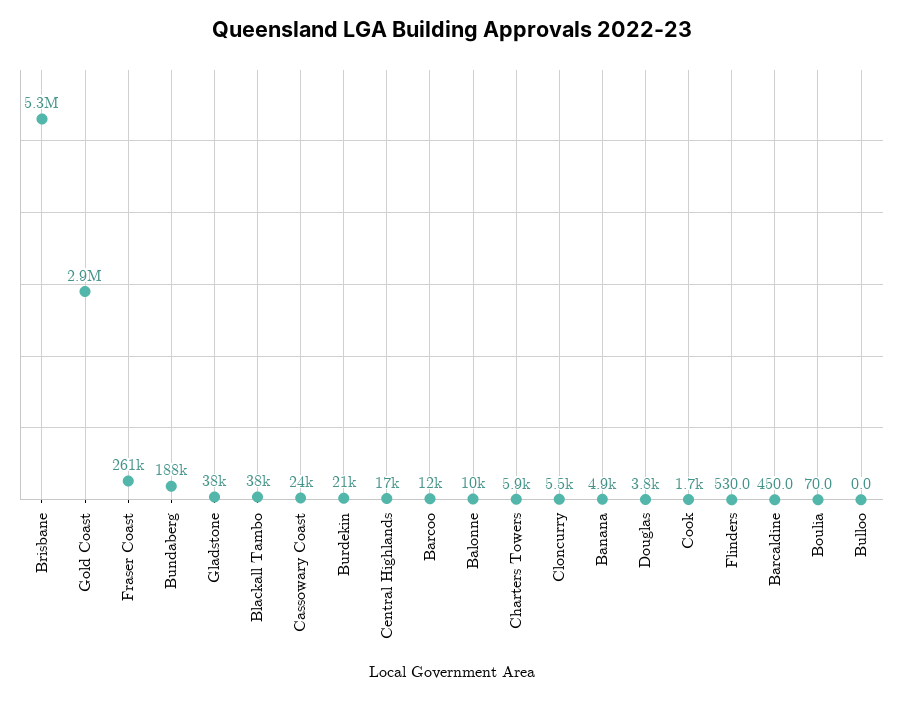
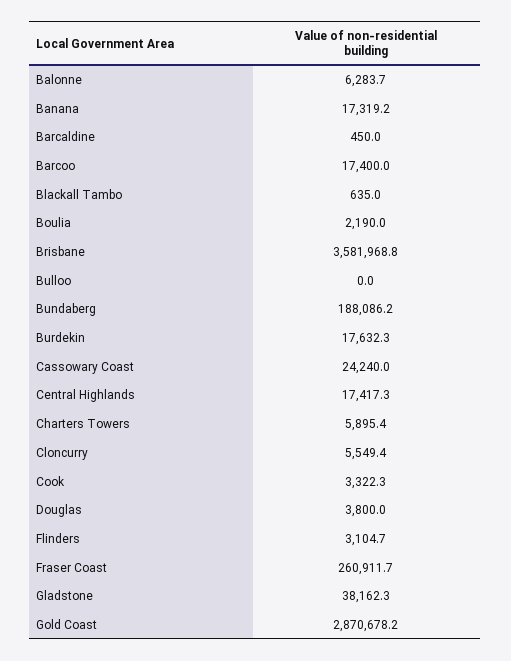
  {
-   "Brisbane": 5300000,
+   "Brisbane": 3581968.8,
    "Gold Coast": 2870678.2,
    "Fraser Coast": 260911.7,
    "Bundaberg": 188086.2,
    "Gladstone": 38162.3,
-   "Blackall Tambo": 38000,
+   "Blackall Tambo": 635,
    "Cassowary Coast": 24240,
-   "Burdekin": 21000,
+   "Burdekin": 17632.3,
    "Central Highlands": 17417.3,
-   "Barcoo": 12000,
+   "Barcoo": 17400,
-   "Balonne": 10000,
+   "Balonne": 6283.7,
    "Charters Towers": 5895.4,
    "Cloncurry": 5549.4,
-   "Banana": 4900,
+   "Banana": 17319.2,
    "Douglas": 3800,
-   "Cook": 1700,
+   "Cook": 3322.3,
-   "Flinders": 530,
+   "Flinders": 3104.7,
    "Barcaldine": 450,
-   "Boulia": 70,
+   "Boulia": 2190,
    "Bulloo": 0
  }

